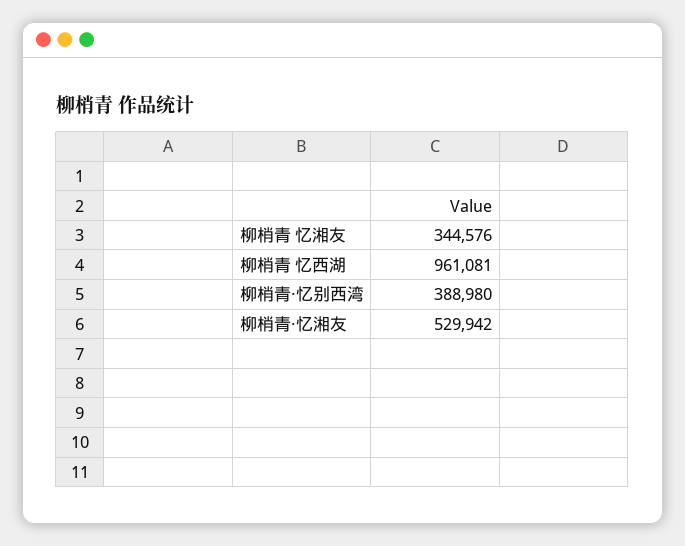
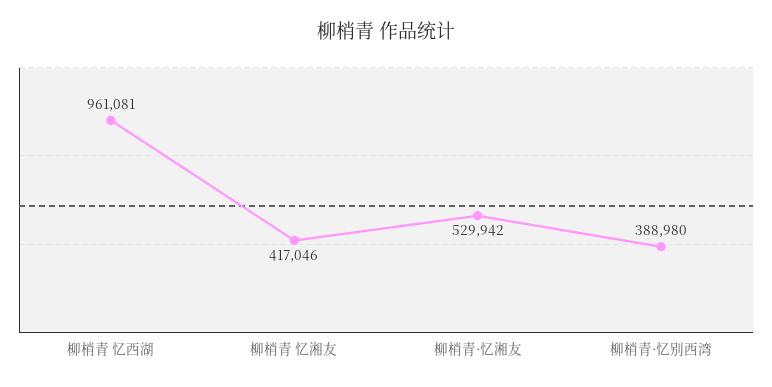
  {
-   "柳梢青 忆湘友": 344576,
+   "柳梢青 忆湘友": 417046,
    "柳梢青 忆西湖": 961081,
    "柳梢青·忆别西湾": 388980,
    "柳梢青·忆湘友": 529942
  }

